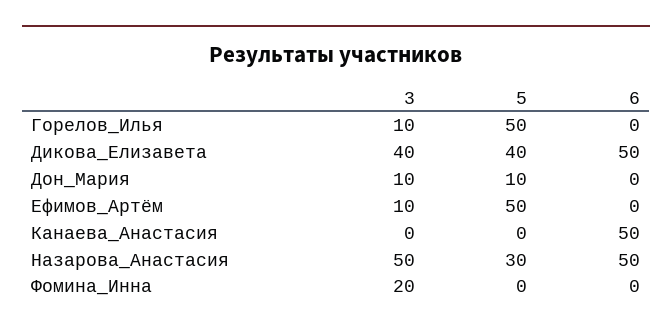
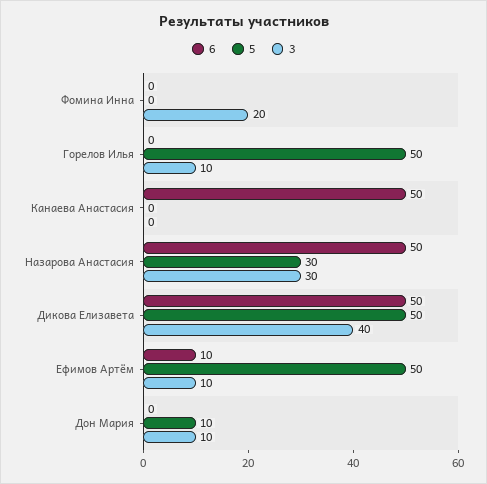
  {
    "3": {
      "Горелов_Илья": 10,
      "Дикова_Елизавета": 40,
      "Дон_Мария": 10,
      "Ефимов_Артём": 10,
      "Канаева_Анастасия": 0,
-     "Назарова_Анастасия": 50,
+     "Назарова_Анастасия": 30,
      "Фомина_Инна": 20
    },
    "5": {
      "Горелов_Илья": 50,
-     "Дикова_Елизавета": 40,
+     "Дикова_Елизавета": 50,
      "Дон_Мария": 10,
      "Ефимов_Артём": 50,
      "Канаева_Анастасия": 0,
      "Назарова_Анастасия": 30,
      "Фомина_Инна": 0
    },
    "6": {
      "Горелов_Илья": 0,
      "Дикова_Елизавета": 50,
      "Дон_Мария": 0,
-     "Ефимов_Артём": 0,
+     "Ефимов_Артём": 10,
      "Канаева_Анастасия": 50,
      "Назарова_Анастасия": 50,
      "Фомина_Инна": 0
    }
  }

